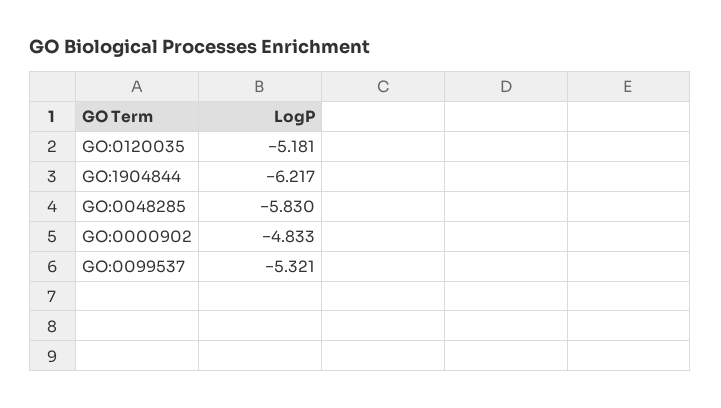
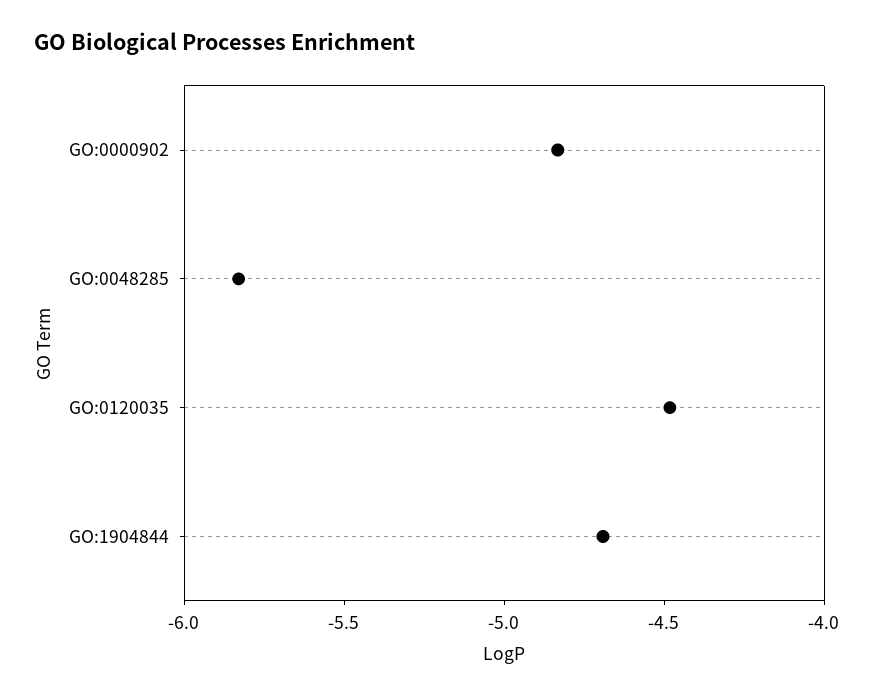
  {
-   "GO:0120035": -5.181,
+   "GO:0120035": -4.5,
-   "GO:1904844": -6.217,
+   "GO:1904844": -4.7,
    "GO:0048285": -5.83,
-   "GO:0000902": -4.833,
+   "GO:0000902": -4.833
-   "GO:0099537": -5.321
  }

